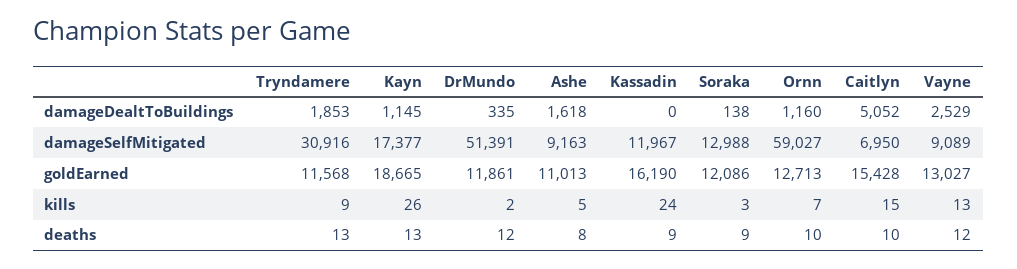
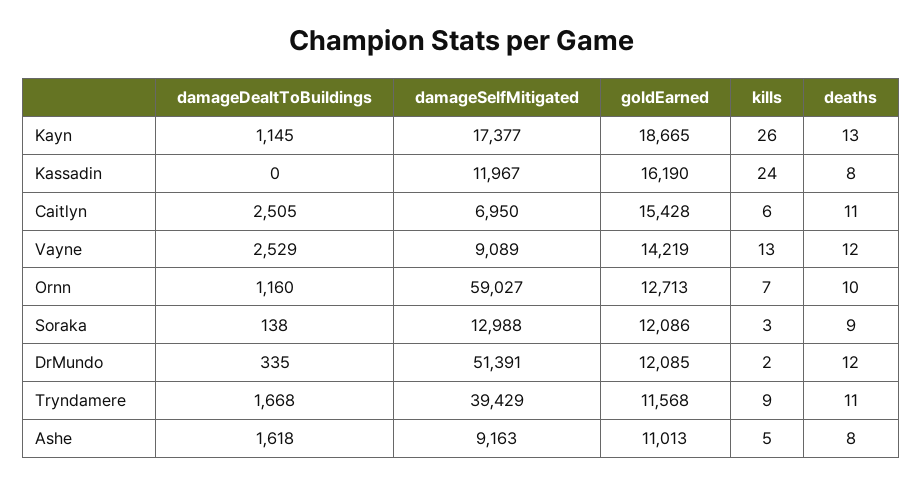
  {
    "Tryndamere": {
-     "damageDealtToBuildings": 1853,
+     "damageDealtToBuildings": 1668,
-     "damageSelfMitigated": 30916,
+     "damageSelfMitigated": 39429,
      "goldEarned": 11568,
      "kills": 9,
-     "deaths": 13
+     "deaths": 11
    },
    "Kayn": {
      "damageDealtToBuildings": 1145,
      "damageSelfMitigated": 17377,
      "goldEarned": 18665,
      "kills": 26,
      "deaths": 13
    },
    "DrMundo": {
      "damageDealtToBuildings": 335,
      "damageSelfMitigated": 51391,
-     "goldEarned": 11861,
+     "goldEarned": 12085,
      "kills": 2,
      "deaths": 12
    },
    "Ashe": {
      "damageDealtToBuildings": 1618,
      "damageSelfMitigated": 9163,
      "goldEarned": 11013,
      "kills": 5,
      "deaths": 8
    },
    "Kassadin": {
      "damageDealtToBuildings": 0,
      "damageSelfMitigated": 11967,
      "goldEarned": 16190,
      "kills": 24,
-     "deaths": 9
+     "deaths": 8
    },
    "Soraka": {
      "damageDealtToBuildings": 138,
      "damageSelfMitigated": 12988,
      "goldEarned": 12086,
      "kills": 3,
      "deaths": 9
    },
    "Ornn": {
      "damageDealtToBuildings": 1160,
      "damageSelfMitigated": 59027,
      "goldEarned": 12713,
      "kills": 7,
      "deaths": 10
    },
    "Caitlyn": {
-     "damageDealtToBuildings": 5052,
+     "damageDealtToBuildings": 2505,
      "damageSelfMitigated": 6950,
      "goldEarned": 15428,
-     "kills": 15,
+     "kills": 6,
-     "deaths": 10
+     "deaths": 11
    },
    "Vayne": {
      "damageDealtToBuildings": 2529,
      "damageSelfMitigated": 9089,
-     "goldEarned": 13027,
+     "goldEarned": 14219,
      "kills": 13,
      "deaths": 12
    }
  }

